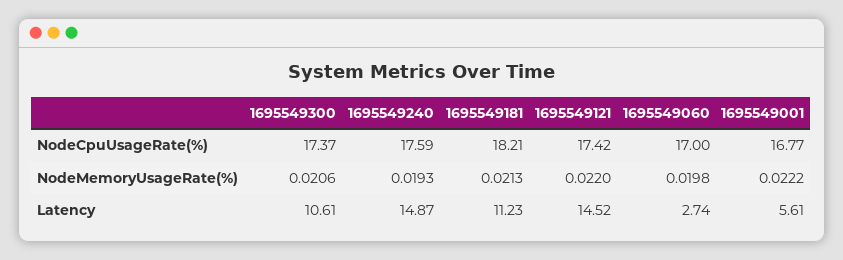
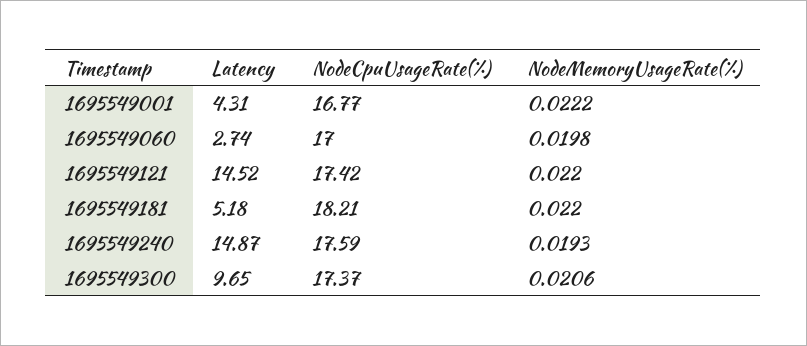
  {
    "1695549300": {
      "NodeCpuUsageRate(%)": 17.37,
      "NodeMemoryUsageRate(%)": 0.0206,
-     "Latency": 10.61
+     "Latency": 9.65
    },
    "1695549240": {
      "NodeCpuUsageRate(%)": 17.59,
      "NodeMemoryUsageRate(%)": 0.0193,
      "Latency": 14.87
    },
    "1695549181": {
      "NodeCpuUsageRate(%)": 18.21,
-     "NodeMemoryUsageRate(%)": 0.0213,
+     "NodeMemoryUsageRate(%)": 0.022,
-     "Latency": 11.23
+     "Latency": 5.18
    },
    "1695549121": {
      "NodeCpuUsageRate(%)": 17.42,
      "NodeMemoryUsageRate(%)": 0.022,
      "Latency": 14.52
    },
    "1695549060": {
      "NodeCpuUsageRate(%)": 17,
      "NodeMemoryUsageRate(%)": 0.0198,
      "Latency": 2.74
    },
    "1695549001": {
      "NodeCpuUsageRate(%)": 16.77,
      "NodeMemoryUsageRate(%)": 0.0222,
-     "Latency": 5.61
+     "Latency": 4.31
    }
  }

